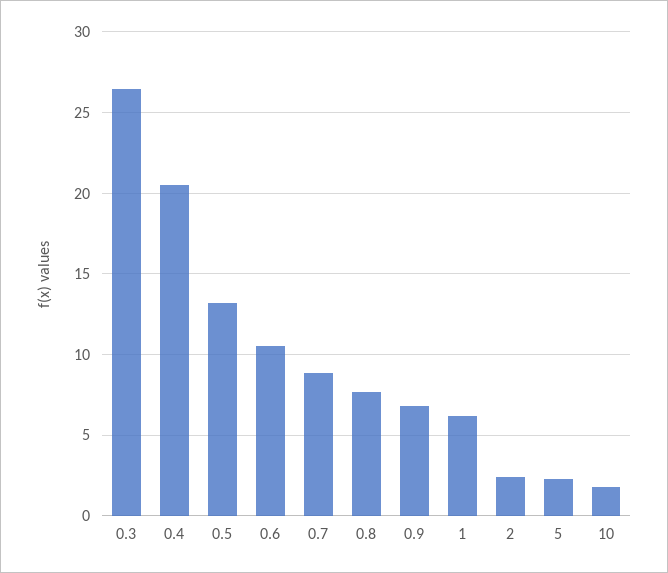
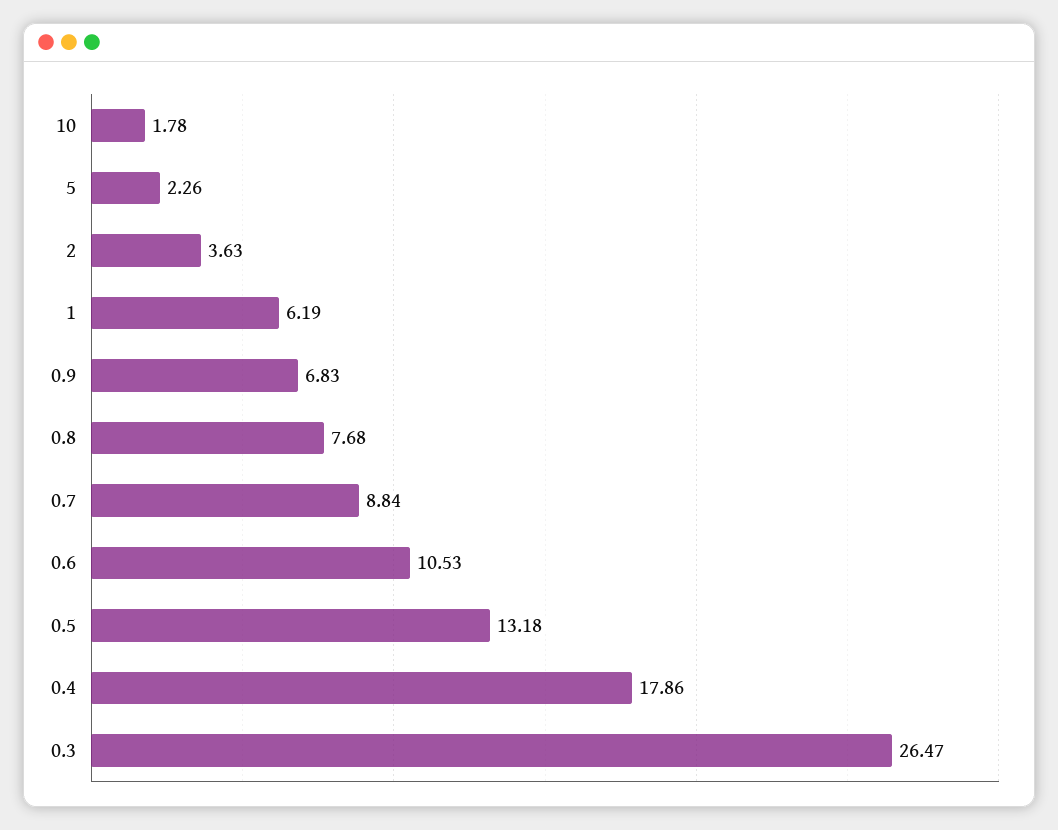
  {
    "0.3": 26.47,
-   "0.4": 20.5,
+   "0.4": 17.86,
    "0.5": 13.18,
    "0.6": 10.53,
    "0.7": 8.84,
    "0.8": 7.68,
    "0.9": 6.83,
    "1": 6.19,
-   "2": 2.5,
+   "2": 3.63,
    "5": 2.26,
    "10": 1.78
  }

